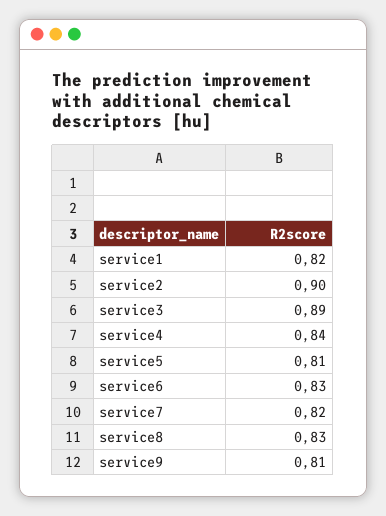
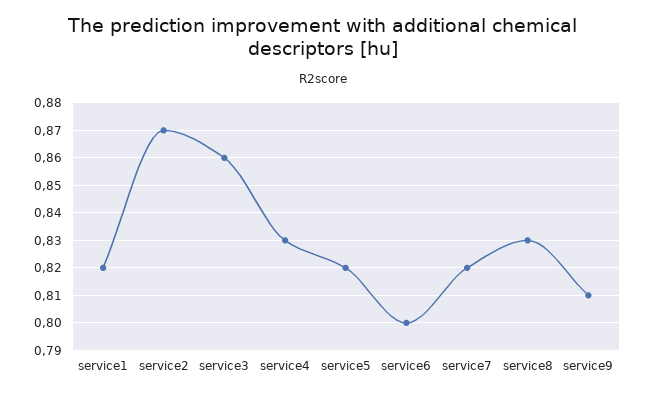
  {
    "service1": 0.82,
-   "service2": 0.9,
+   "service2": 0.87,
-   "service3": 0.89,
+   "service3": 0.86,
-   "service4": 0.84,
+   "service4": 0.83,
-   "service5": 0.81,
+   "service5": 0.82,
-   "service6": 0.83,
+   "service6": 0.8,
    "service7": 0.82,
    "service8": 0.83,
    "service9": 0.81
  }

